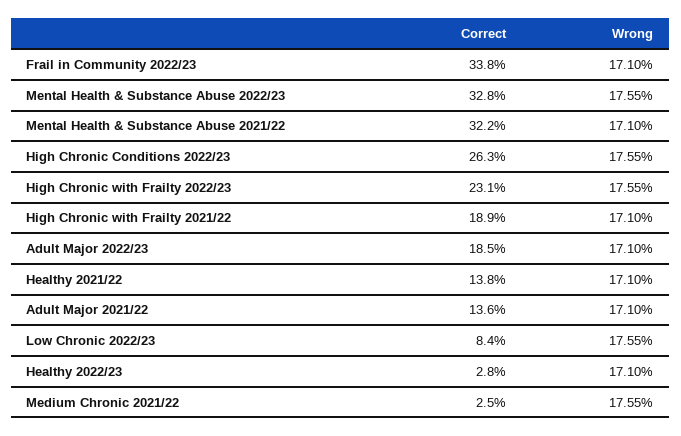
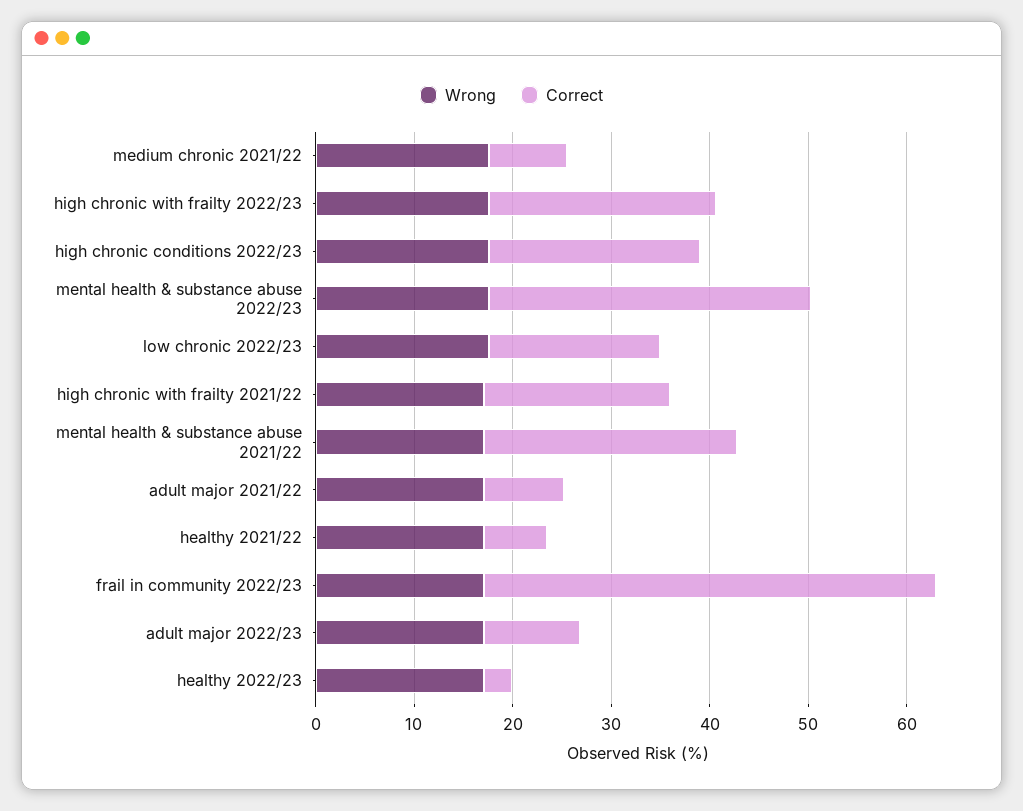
  {
    "Correct": {
-     "Frail in Community 2022/23": 33.8,
+     "Frail in Community 2022/23": 46,
      "Mental Health & Substance Abuse 2022/23": 32.8,
-     "Mental Health & Substance Abuse 2021/22": 32.2,
+     "Mental Health & Substance Abuse 2021/22": 26,
-     "High Chronic Conditions 2022/23": 26.3,
+     "High Chronic Conditions 2022/23": 22,
      "High Chronic with Frailty 2022/23": 23.1,
      "High Chronic with Frailty 2021/22": 18.9,
-     "Adult Major 2022/23": 18.5,
+     "Adult Major 2022/23": 10,
-     "Healthy 2021/22": 13.8,
+     "Healthy 2021/22": 6,
-     "Adult Major 2021/22": 13.6,
+     "Adult Major 2021/22": 8,
-     "Low Chronic 2022/23": 8.4,
+     "Low Chronic 2022/23": 18,
      "Healthy 2022/23": 2.8,
-     "Medium Chronic 2021/22": 2.5
+     "Medium Chronic 2021/22": 8
    },
    "Wrong": {
      "Frail in Community 2022/23": 17.1,
      "Mental Health & Substance Abuse 2022/23": 17.55,
      "Mental Health & Substance Abuse 2021/22": 17.1,
      "High Chronic Conditions 2022/23": 17.55,
      "High Chronic with Frailty 2022/23": 17.55,
      "High Chronic with Frailty 2021/22": 17.1,
      "Adult Major 2022/23": 17.1,
      "Healthy 2021/22": 17.1,
      "Adult Major 2021/22": 17.1,
      "Low Chronic 2022/23": 17.55,
      "Healthy 2022/23": 17.1,
      "Medium Chronic 2021/22": 17.55
    }
  }

